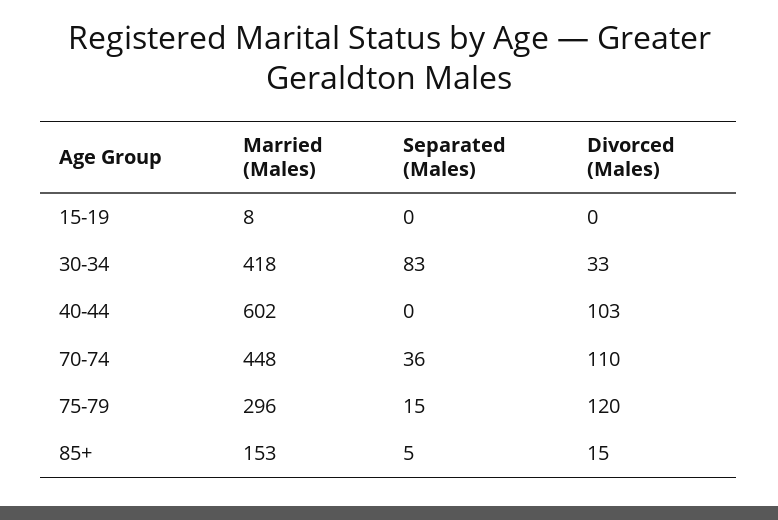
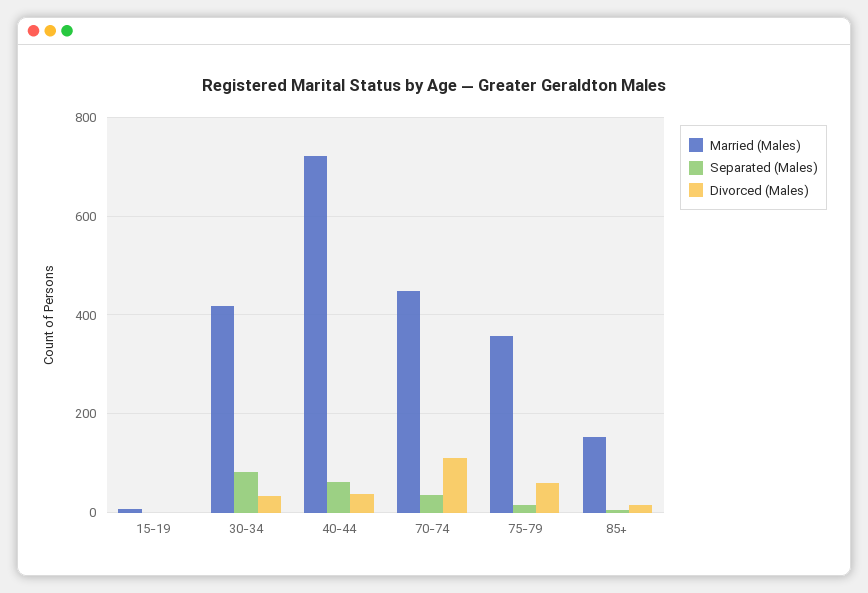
  {
    "Married (Males)": {
      "15-19": 8,
      "30-34": 418,
-     "40-44": 602,
+     "40-44": 720,
      "70-74": 448,
-     "75-79": 296,
+     "75-79": 360,
      "85+": 153
    },
    "Separated (Males)": {
      "15-19": 0,
      "30-34": 83,
-     "40-44": 0,
+     "40-44": 60,
      "70-74": 36,
      "75-79": 15,
      "85+": 5
    },
    "Divorced (Males)": {
      "15-19": 0,
      "30-34": 33,
-     "40-44": 103,
+     "40-44": 40,
      "70-74": 110,
-     "75-79": 120,
+     "75-79": 60,
      "85+": 15
    }
  }

